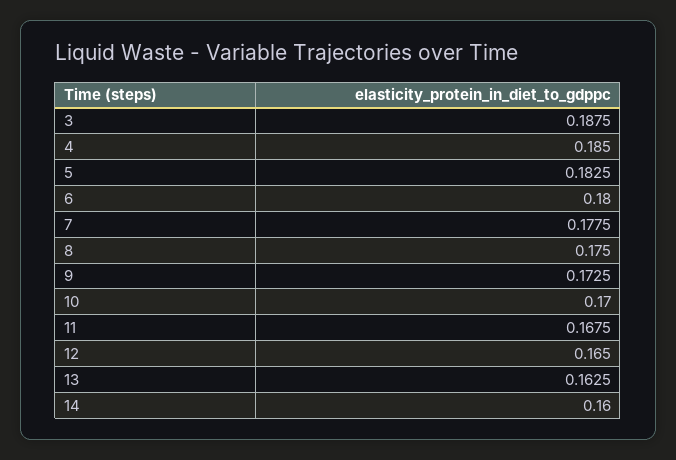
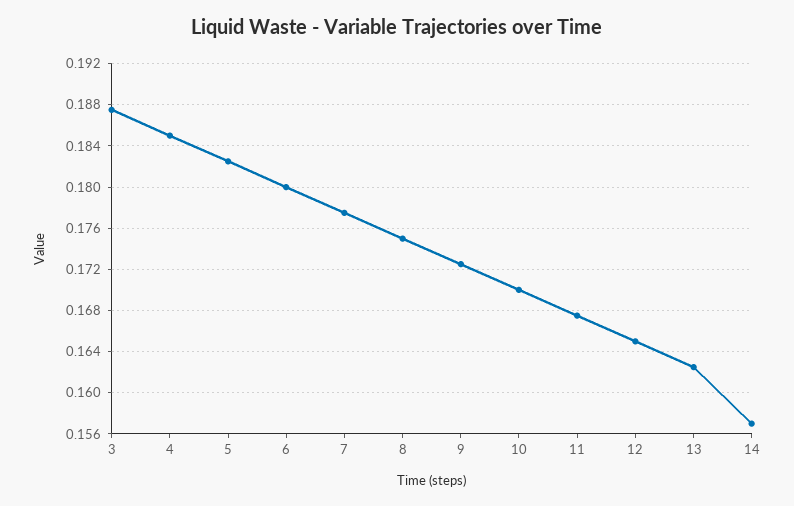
  {
    "3": 0.1875,
    "4": 0.185,
    "5": 0.1825,
    "6": 0.18,
    "7": 0.1775,
    "8": 0.175,
    "9": 0.1725,
    "10": 0.17,
    "11": 0.1675,
    "12": 0.165,
    "13": 0.1625,
-   "14": 0.16
+   "14": 0.157
  }

